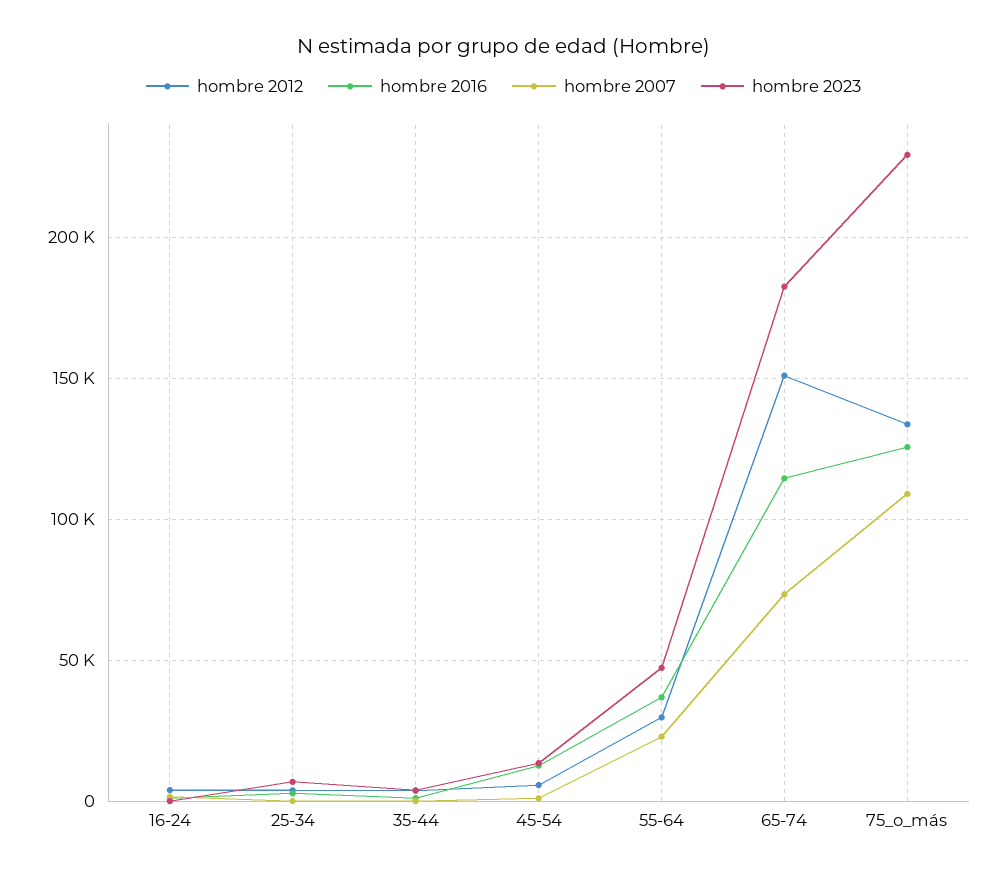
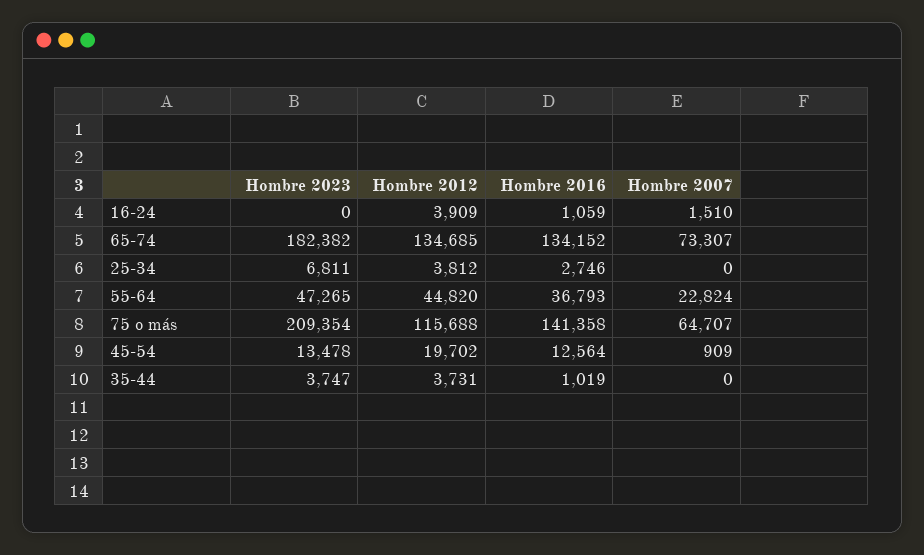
  {
    "hombre 2012": {
      "16-24": 3909,
      "25-34": 3812,
      "35-44": 3731,
-     "45-54": 5000,
+     "45-54": 19702,
-     "55-64": 30000,
+     "55-64": 44820,
-     "65-74": 150000,
+     "65-74": 134685,
-     "75_o_más": 135000
+     "75_o_más": 115688
    },
    "hombre 2016": {
      "16-24": 1059,
      "25-34": 2746,
      "35-44": 1019,
      "45-54": 12564,
      "55-64": 36793,
-     "65-74": 115000,
+     "65-74": 134152,
-     "75_o_más": 125000
+     "75_o_más": 141358
    },
    "hombre 2007": {
      "16-24": 1510,
      "25-34": 0,
      "35-44": 0,
      "45-54": 909,
      "55-64": 22824,
      "65-74": 73307,
-     "75_o_más": 110000
+     "75_o_más": 64707
    },
    "hombre 2023": {
      "16-24": 0,
      "25-34": 6811,
      "35-44": 3747,
      "45-54": 13478,
      "55-64": 47265,
      "65-74": 182382,
-     "75_o_más": 230000
+     "75_o_más": 209354
    }
  }

